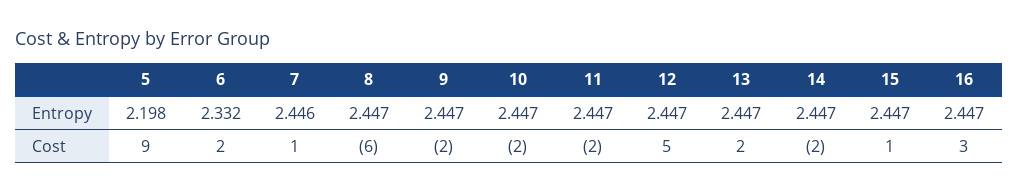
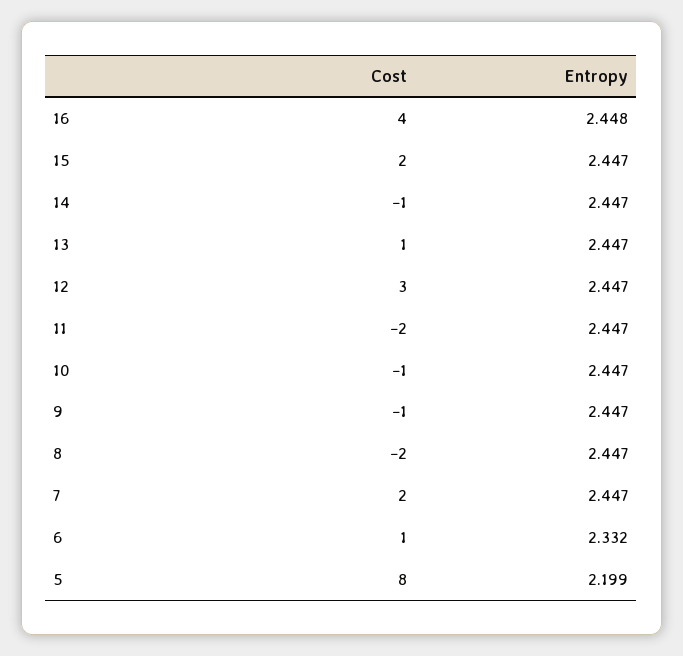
  {
    "5": {
-     "Entropy": 2.198,
+     "Entropy": 2.199,
-     "Cost": 9
+     "Cost": 8
    },
    "6": {
      "Entropy": 2.332,
-     "Cost": 2
+     "Cost": 1
    },
    "7": {
-     "Entropy": 2.446,
+     "Entropy": 2.447,
-     "Cost": 1
+     "Cost": 2
    },
    "8": {
      "Entropy": 2.447,
-     "Cost": -6
+     "Cost": -2
    },
    "9": {
      "Entropy": 2.447,
-     "Cost": -2
+     "Cost": -1
    },
    "10": {
      "Entropy": 2.447,
-     "Cost": -2
+     "Cost": -1
    },
    "11": {
      "Entropy": 2.447,
      "Cost": -2
    },
    "12": {
      "Entropy": 2.447,
-     "Cost": 5
+     "Cost": 3
    },
    "13": {
      "Entropy": 2.447,
-     "Cost": 2
+     "Cost": 1
    },
    "14": {
      "Entropy": 2.447,
-     "Cost": -2
+     "Cost": -1
    },
    "15": {
      "Entropy": 2.447,
-     "Cost": 1
+     "Cost": 2
    },
    "16": {
-     "Entropy": 2.447,
+     "Entropy": 2.448,
-     "Cost": 3
+     "Cost": 4
    }
  }

